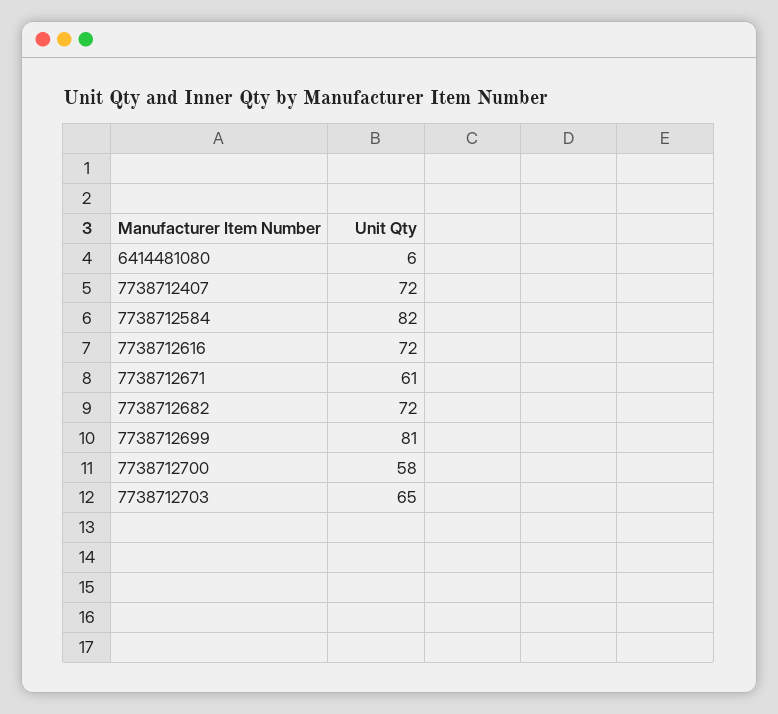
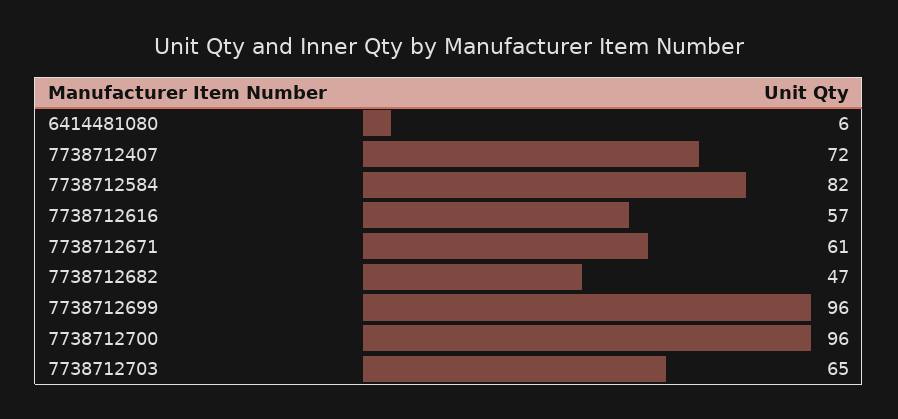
  {
    "6414481080": 6,
    "7738712407": 72,
    "7738712584": 82,
-   "7738712616": 72,
+   "7738712616": 57,
    "7738712671": 61,
-   "7738712682": 72,
+   "7738712682": 47,
-   "7738712699": 81,
+   "7738712699": 96,
-   "7738712700": 58,
+   "7738712700": 96,
    "7738712703": 65
  }

